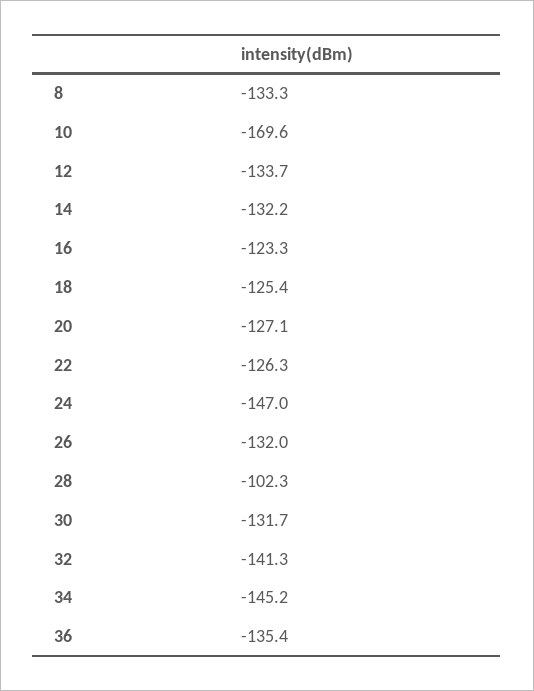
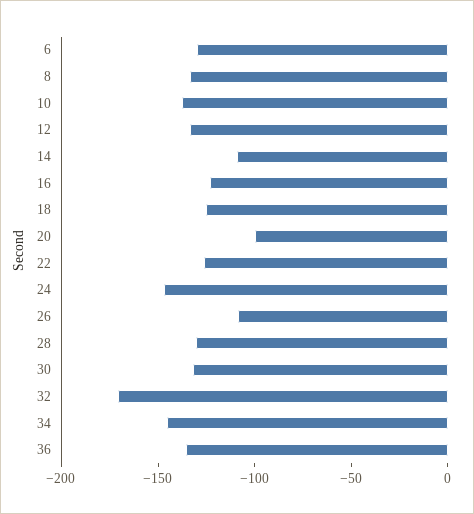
  {
    "8": -133.3,
-   "10": -169.6,
+   "10": -140,
    "12": -133.7,
-   "14": -132.2,
+   "14": -110,
    "16": -123.3,
    "18": -125.4,
-   "20": -127.1,
+   "20": -100,
    "22": -126.3,
    "24": -147,
-   "26": -132,
+   "26": -110,
-   "28": -102.3,
+   "28": -130,
    "30": -131.7,
-   "32": -141.3,
+   "32": -170,
    "34": -145.2,
-   "36": -135.4
+   "36": -135.4,
+   "6": -130
  }

